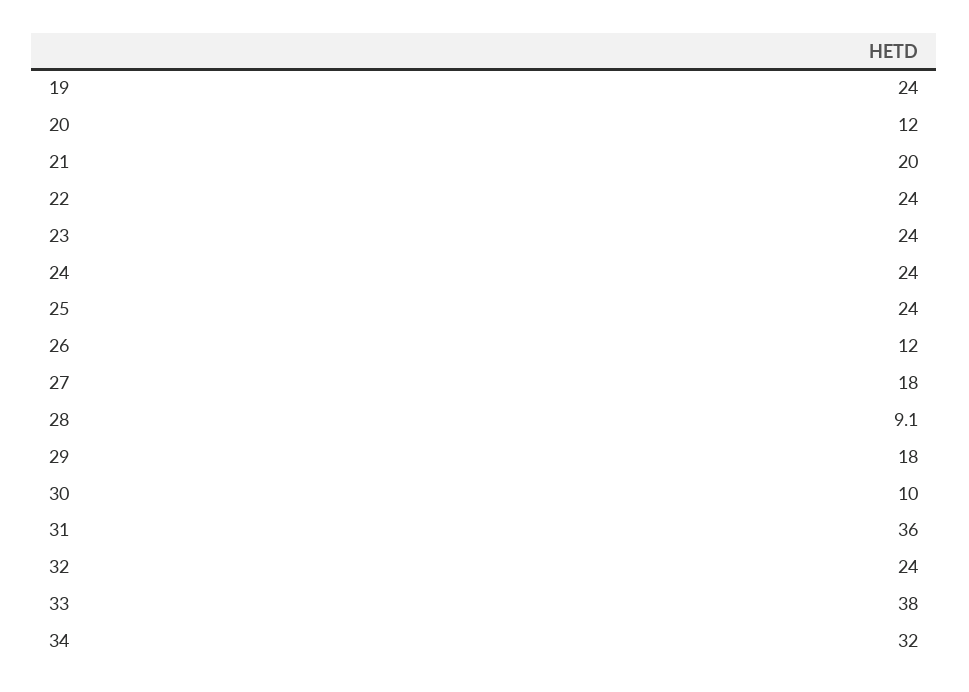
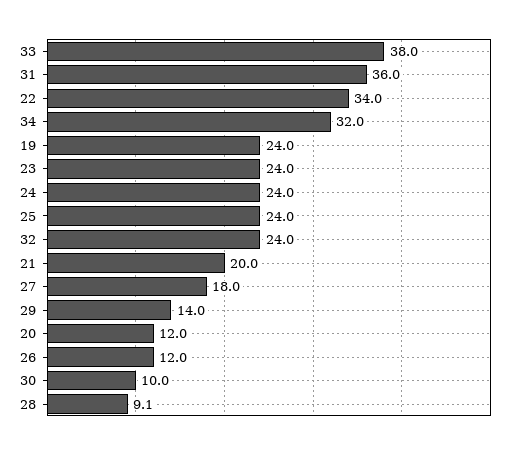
  {
    "19": 24,
    "20": 12,
    "21": 20,
-   "22": 24,
+   "22": 34,
    "23": 24,
    "24": 24,
    "25": 24,
    "26": 12,
    "27": 18,
    "28": 9.1,
-   "29": 18,
+   "29": 14,
    "30": 10,
    "31": 36,
    "32": 24,
    "33": 38,
    "34": 32
  }

